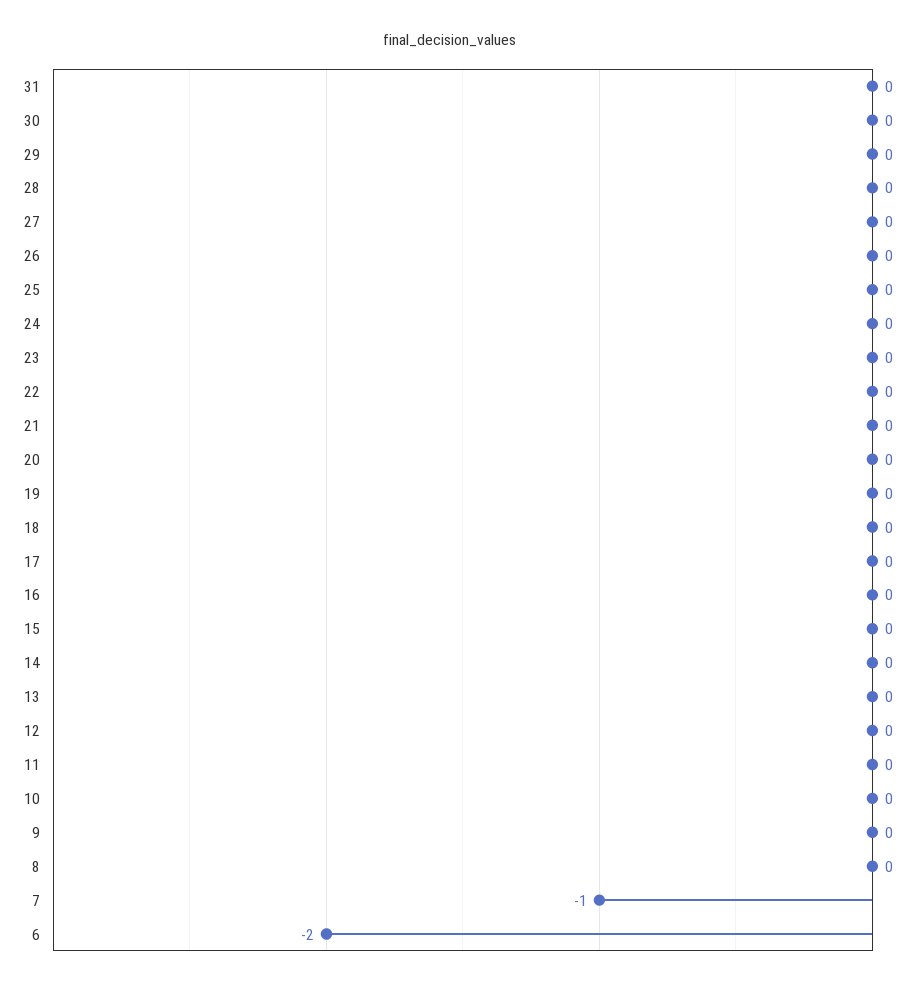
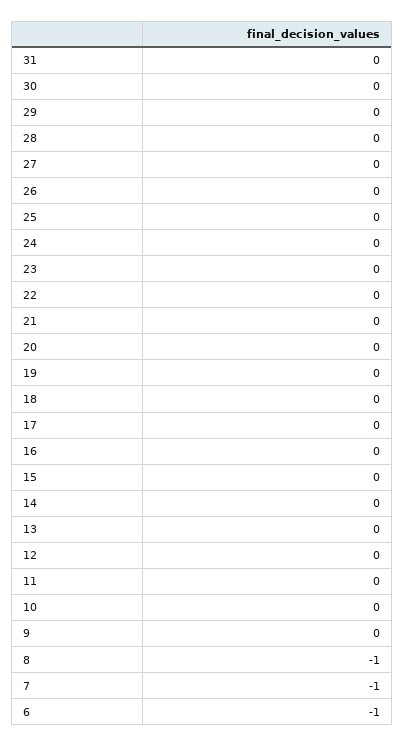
  {
    "31": 0,
    "30": 0,
    "29": 0,
    "28": 0,
    "27": 0,
    "26": 0,
    "25": 0,
    "24": 0,
    "23": 0,
    "22": 0,
    "21": 0,
    "20": 0,
    "19": 0,
    "18": 0,
    "17": 0,
    "16": 0,
    "15": 0,
    "14": 0,
    "13": 0,
    "12": 0,
    "11": 0,
    "10": 0,
    "9": 0,
-   "8": 0,
+   "8": -1,
    "7": -1,
-   "6": -2
+   "6": -1
  }

